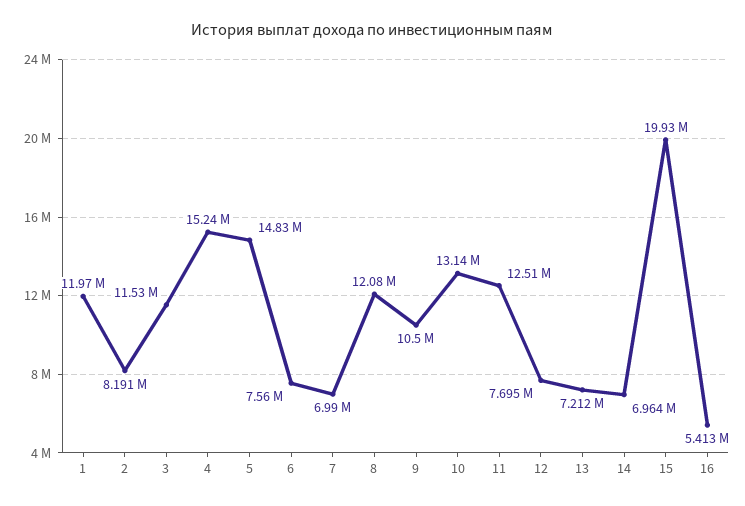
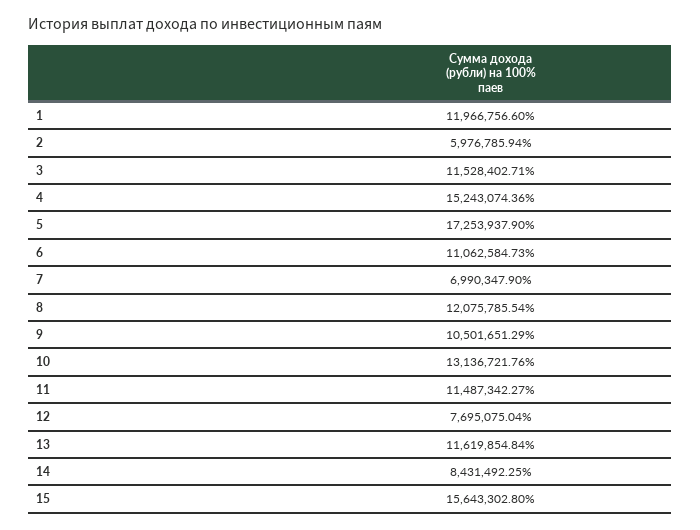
  {
    "1": 11966756.6,
-   "2": 8191000,
+   "2": 5976785.94,
    "3": 11528402.71,
    "4": 15243074.36,
-   "5": 14830000,
+   "5": 17253937.9,
-   "6": 7560000,
+   "6": 11062584.73,
    "7": 6990347.9,
    "8": 12075785.54,
    "9": 10501651.29,
    "10": 13136721.76,
-   "11": 12510000,
+   "11": 11487342.27,
    "12": 7695075.04,
-   "13": 7212000,
+   "13": 11619854.84,
-   "14": 6964000,
+   "14": 8431492.25,
-   "15": 19930000,
+   "15": 15643302.8
-   "16": 5413000
  }

